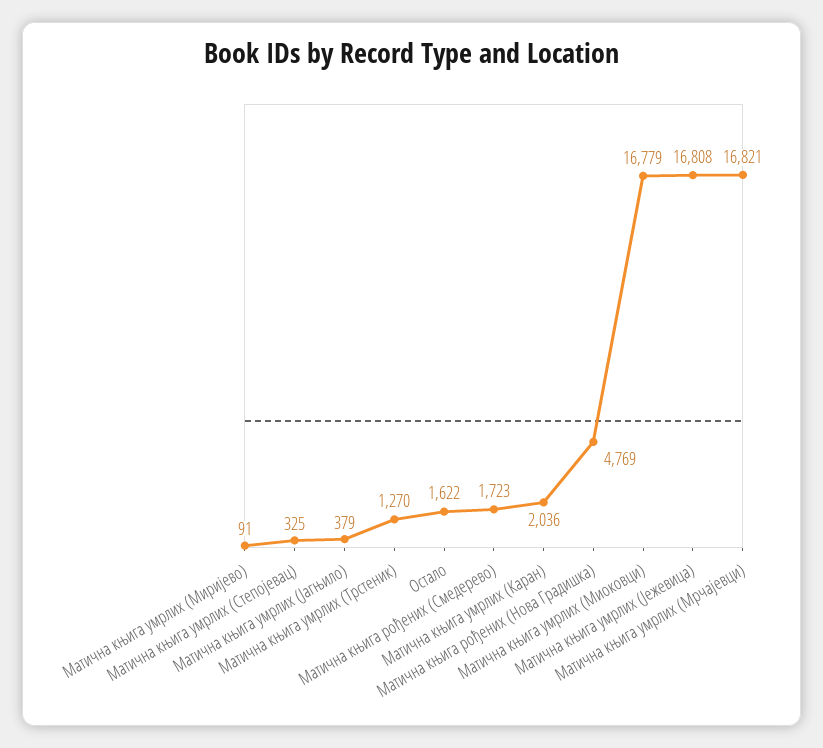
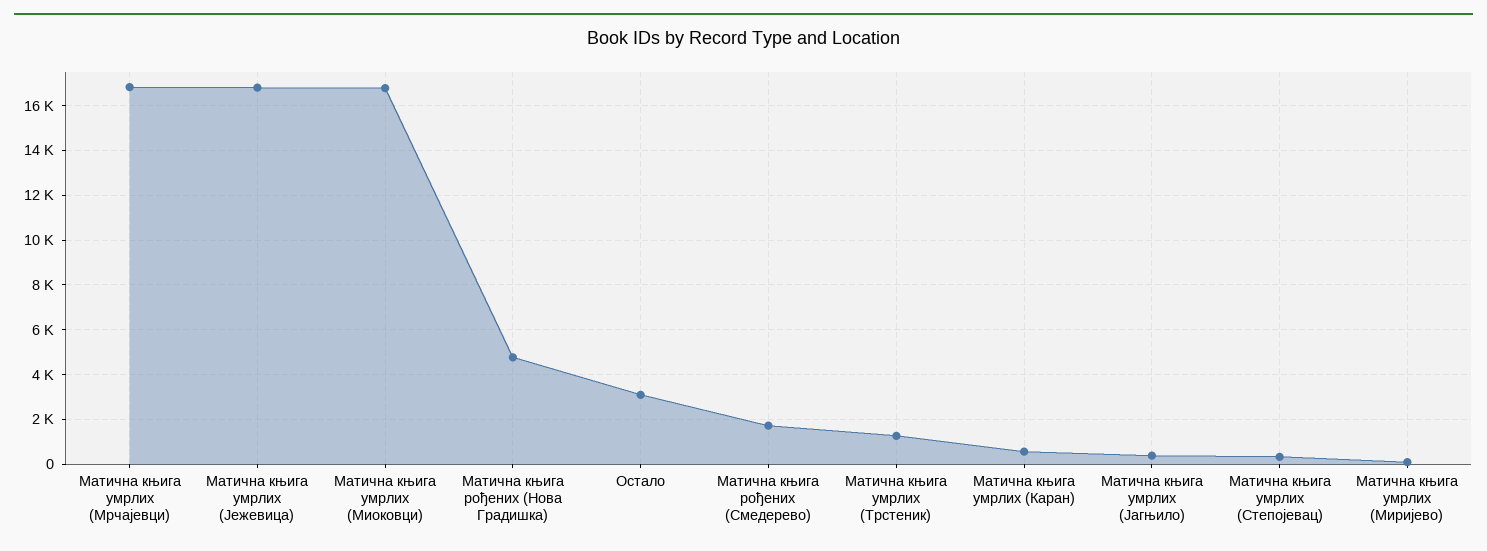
  {
    "Матична књига умрлих (Миријево)": 91,
    "Матична књига умрлих (Степојевац)": 325,
    "Матична књига умрлих (Јагњило)": 379,
    "Матична књига умрлих (Трстеник)": 1270,
-   "Остало": 1622,
+   "Остало": 3000,
    "Матична књига рођених (Смедерево)": 1723,
-   "Матична књига умрлих (Каран)": 2036,
+   "Матична књига умрлих (Каран)": 500,
    "Матична књига рођених (Нова Градишка)": 4769,
    "Матична књига умрлих (Миоковци)": 16779,
    "Матична књига умрлих (Јежевица)": 16808,
    "Матична књига умрлих (Мрчајевци)": 16821
  }

